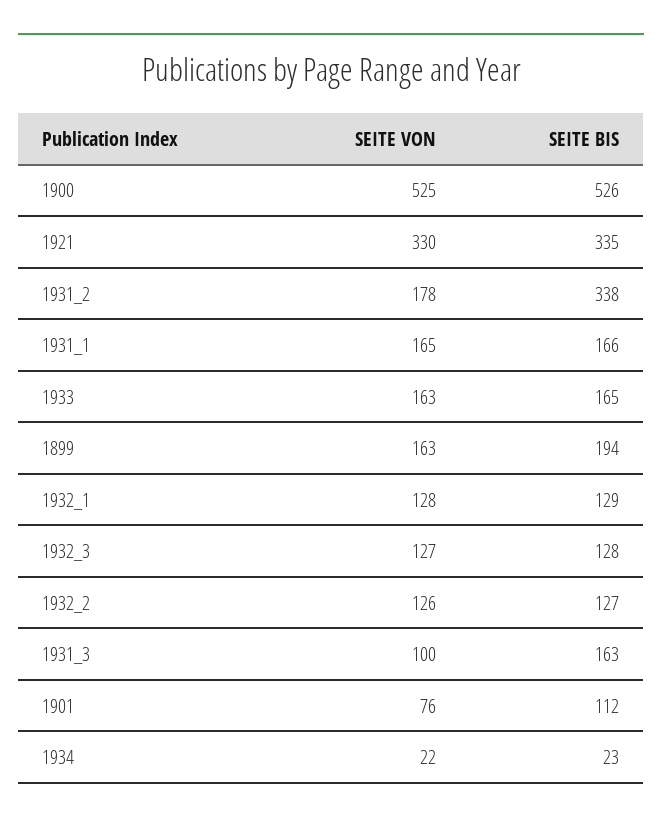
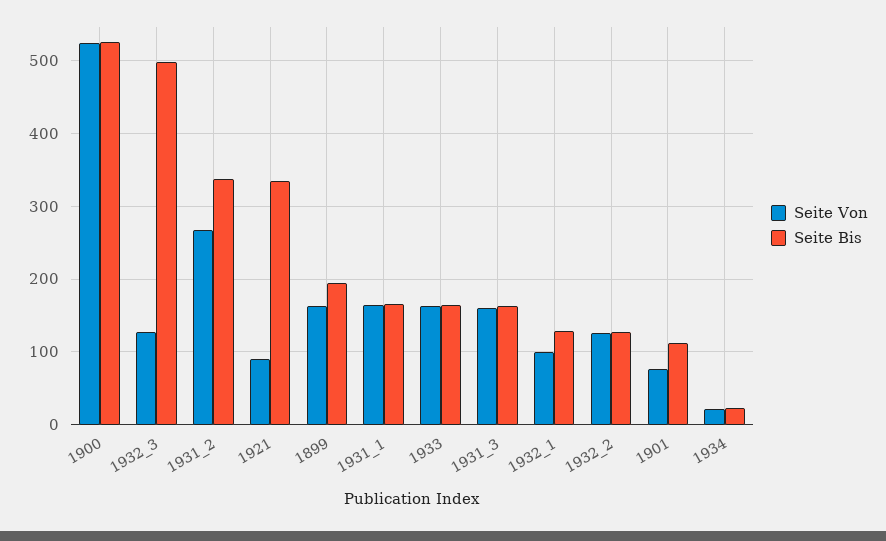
  {
    "SEITE VON": {
      "1900": 525,
-     "1921": 330,
+     "1921": 90,
-     "1931_2": 178,
+     "1931_2": 270,
      "1931_1": 165,
      "1933": 163,
      "1899": 163,
-     "1932_1": 128,
+     "1932_1": 100,
      "1932_3": 127,
      "1932_2": 126,
-     "1931_3": 100,
+     "1931_3": 160,
      "1901": 76,
      "1934": 22
    },
    "SEITE BIS": {
      "1900": 526,
      "1921": 335,
      "1931_2": 338,
      "1931_1": 166,
      "1933": 165,
      "1899": 194,
      "1932_1": 129,
-     "1932_3": 128,
+     "1932_3": 500,
      "1932_2": 127,
      "1931_3": 163,
      "1901": 112,
      "1934": 23
    }
  }

